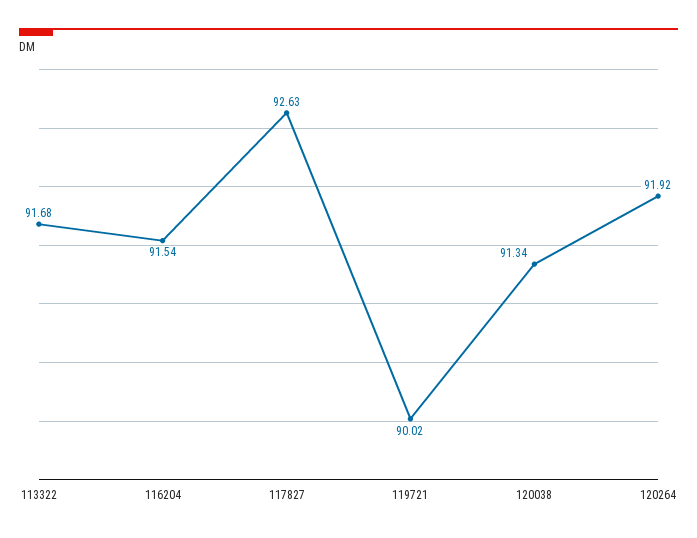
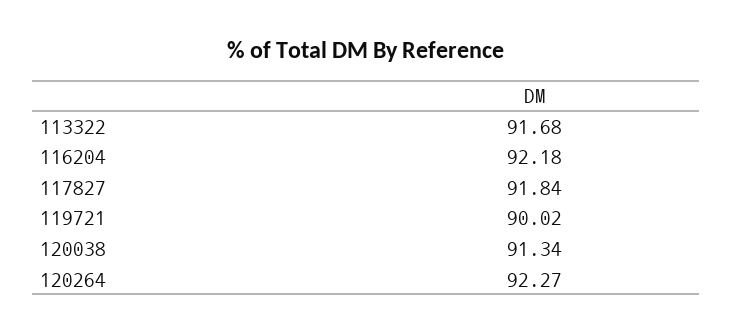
  {
    "113322": 91.68,
-   "116204": 91.54,
+   "116204": 92.18,
-   "117827": 92.63,
+   "117827": 91.84,
    "119721": 90.02,
    "120038": 91.34,
-   "120264": 91.92
+   "120264": 92.27
  }

